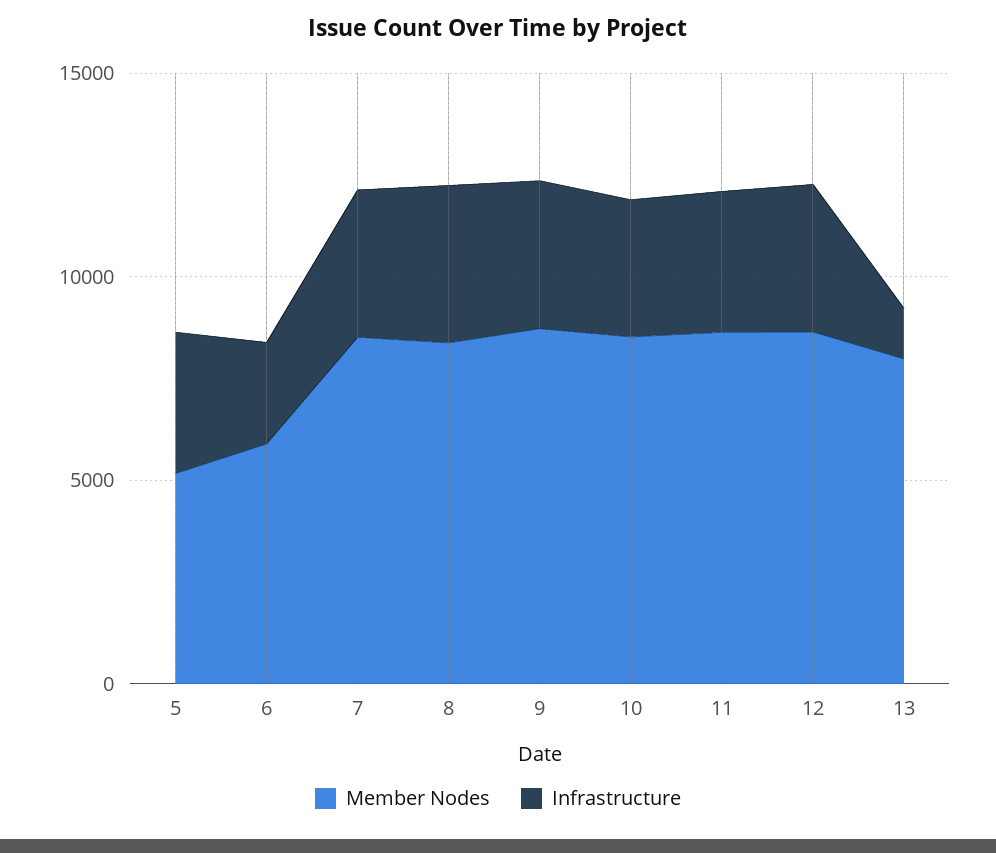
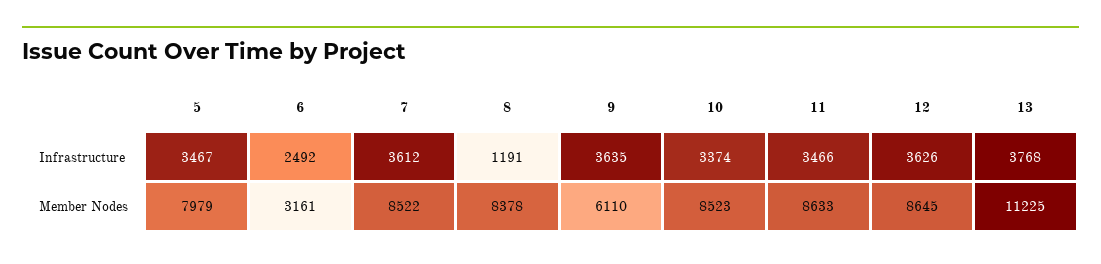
  {
    "Member Nodes": {
-     "5": 5000,
+     "5": 7979,
-     "6": 6000,
+     "6": 3161,
      "7": 8522,
      "8": 8378,
-     "9": 9000,
+     "9": 6110,
      "10": 8523,
      "11": 8633,
      "12": 8645,
-     "13": 8000
+     "13": 11225
    },
    "Infrastructure": {
      "5": 3467,
      "6": 2492,
      "7": 3612,
-     "8": 4000,
+     "8": 1191,
      "9": 3635,
      "10": 3374,
      "11": 3466,
      "12": 3626,
-     "13": 1000
+     "13": 3768
    }
  }

